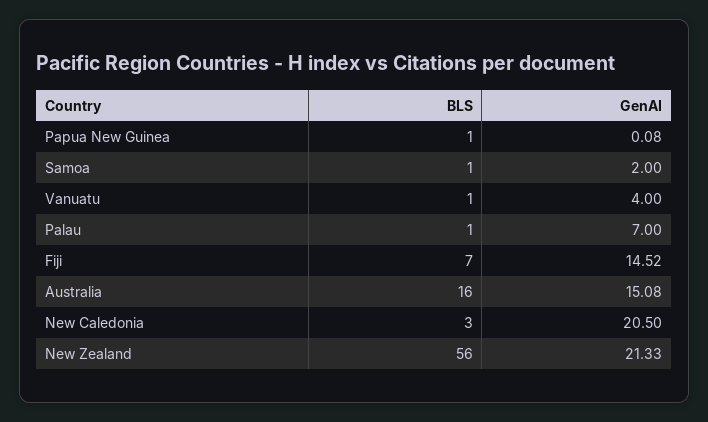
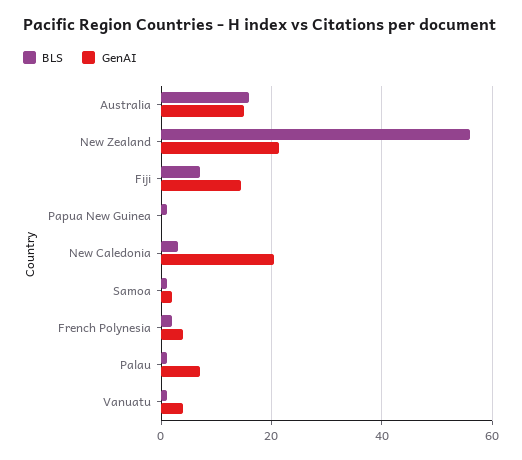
  {
    "BLS": {
      "Papua New Guinea": 1,
      "Samoa": 1,
      "Vanuatu": 1,
      "Palau": 1,
      "Fiji": 7,
      "Australia": 16,
      "New Caledonia": 3,
-     "New Zealand": 56
+     "New Zealand": 56,
+     "French Polynesia": 2
    },
    "GenAI": {
      "Papua New Guinea": 0.08,
      "Samoa": 2,
      "Vanuatu": 4,
      "Palau": 7,
      "Fiji": 14.52,
      "Australia": 15.08,
      "New Caledonia": 20.5,
-     "New Zealand": 21.33
+     "New Zealand": 21.33,
+     "French Polynesia": 4
    }
  }

